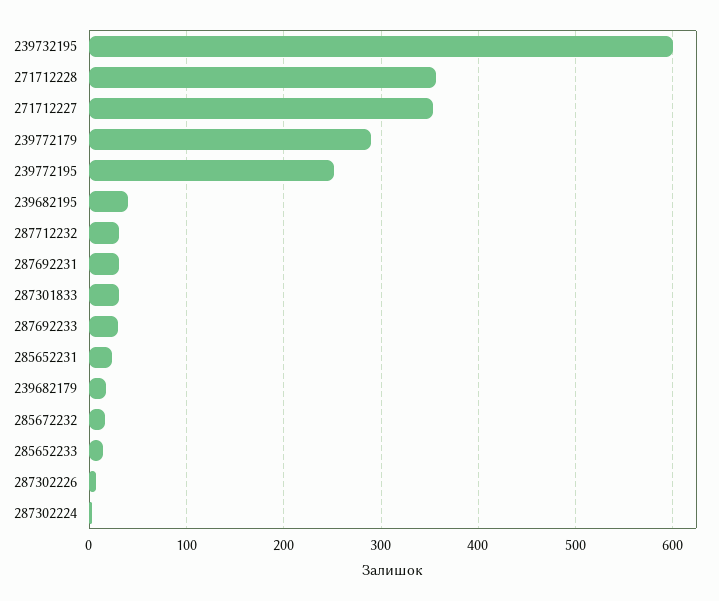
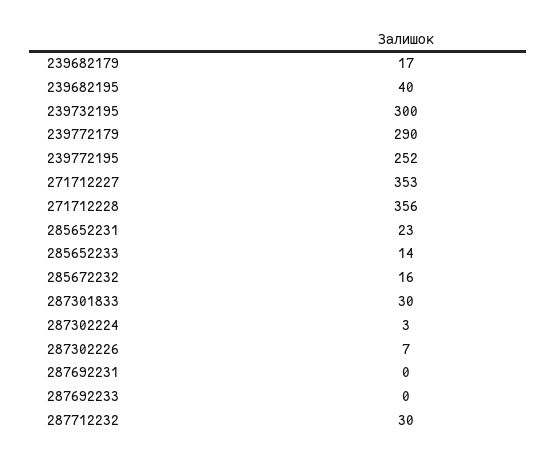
  {
-   "239732195": 600,
+   "239732195": 300,
    "271712228": 356,
    "271712227": 353,
    "239772179": 290,
    "239772195": 252,
    "239682195": 40,
    "287712232": 30,
-   "287692231": 30,
+   "287692231": 0,
    "287301833": 30,
-   "287692233": 30,
+   "287692233": 0,
    "285652231": 23,
    "239682179": 17,
    "285672232": 16,
    "285652233": 14,
    "287302226": 7,
    "287302224": 3
  }

